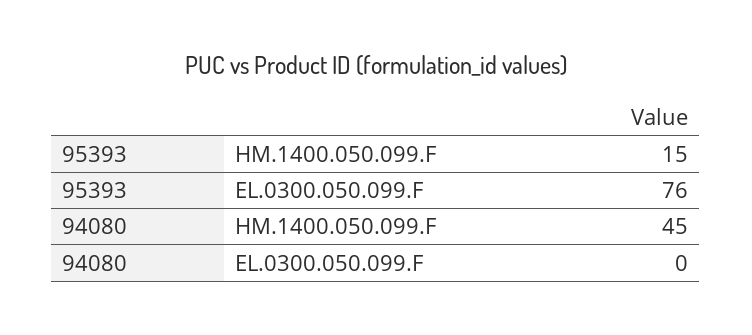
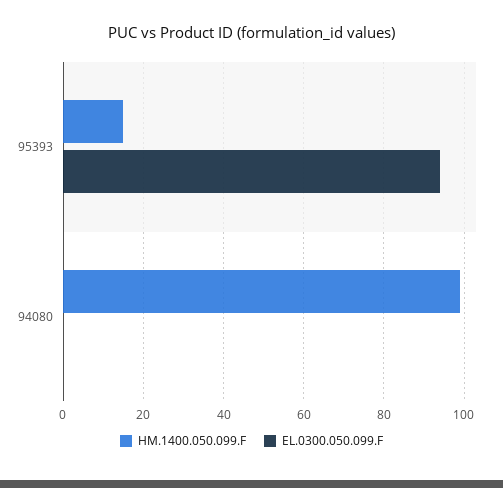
  {
    "HM.1400.050.099.F": {
      "95393": 15,
-     "94080": 45
+     "94080": 100
    },
    "EL.0300.050.099.F": {
-     "95393": 76,
+     "95393": 95,
      "94080": 0
    }
  }

